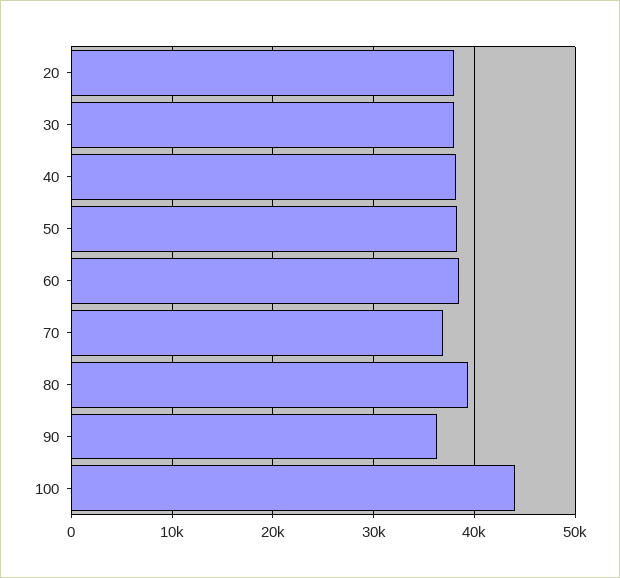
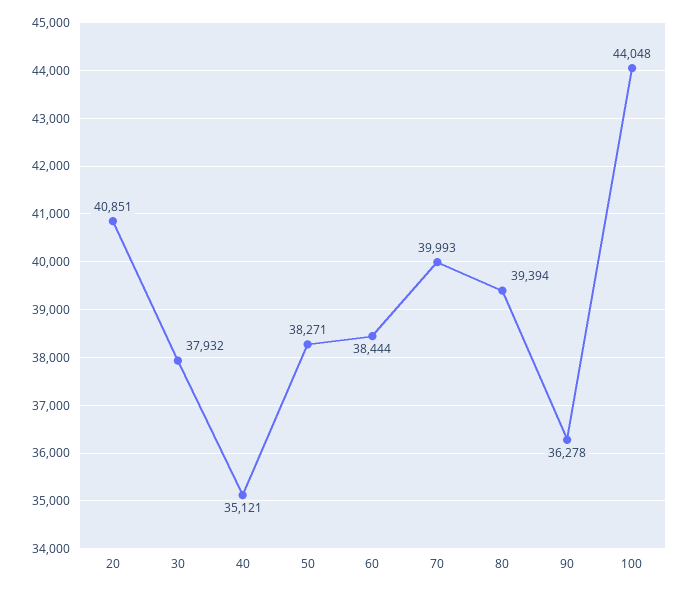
  {
-   "20": 38000,
+   "20": 40851,
    "30": 37932,
-   "40": 38000,
+   "40": 35121,
    "50": 38271,
    "60": 38444,
-   "70": 37000,
+   "70": 39993,
    "80": 39394,
    "90": 36278,
    "100": 44048
  }

